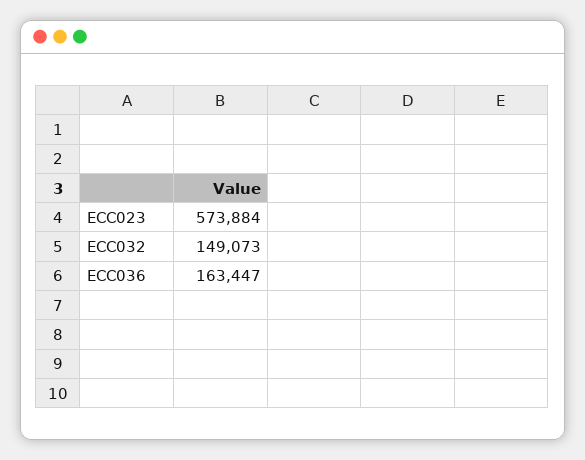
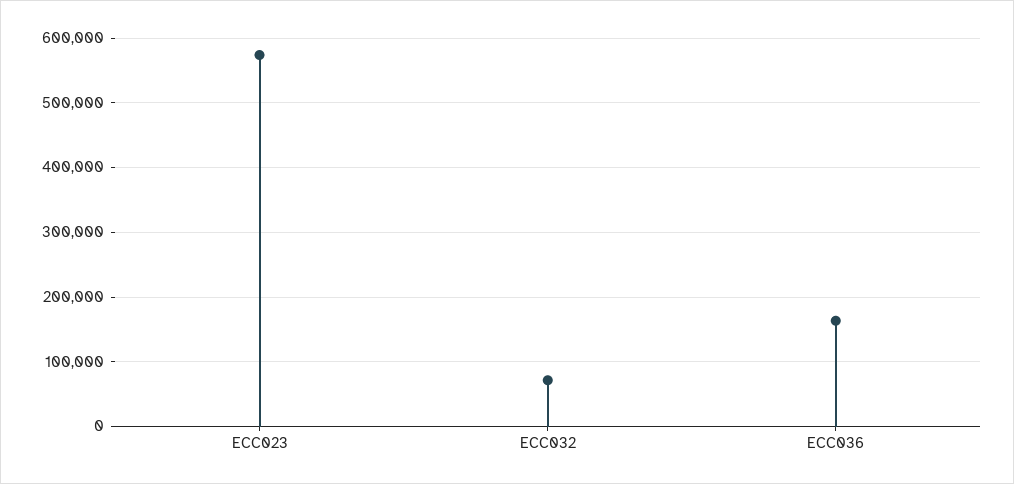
  {
    "ECC023": 573884,
-   "ECC032": 149073,
+   "ECC032": 70000,
    "ECC036": 163447
  }

